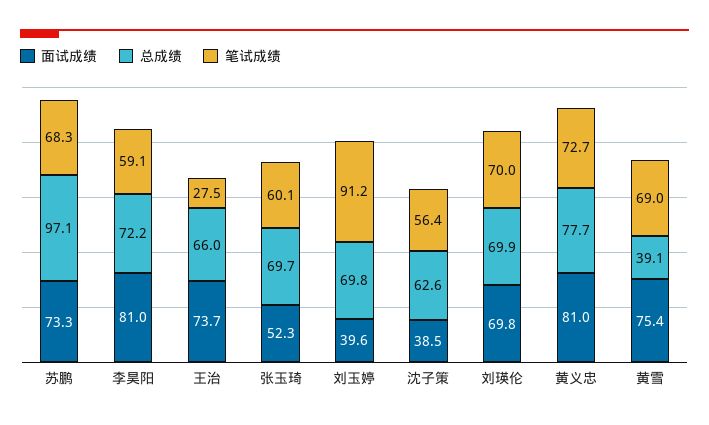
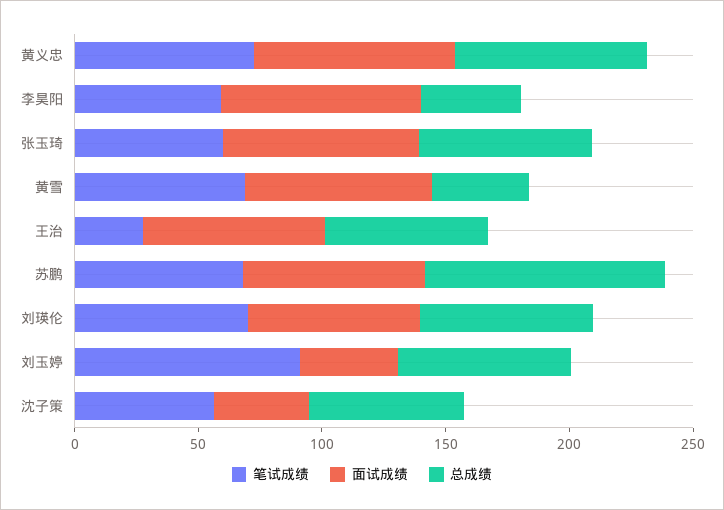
  {
    "面试成绩": {
      "苏鹏": 73.3,
      "李昊阳": 81,
      "王治": 73.7,
-     "张玉琦": 52.3,
+     "张玉琦": 80,
      "刘玉婷": 39.6,
      "沈子策": 38.5,
      "刘瑛伦": 69.8,
      "黄义忠": 81,
      "黄雪": 75.4
    },
    "总成绩": {
      "苏鹏": 97.1,
-     "李昊阳": 72.2,
+     "李昊阳": 40,
      "王治": 66,
      "张玉琦": 69.7,
      "刘玉婷": 69.8,
      "沈子策": 62.6,
      "刘瑛伦": 69.9,
      "黄义忠": 77.7,
      "黄雪": 39.1
    },
    "笔试成绩": {
      "苏鹏": 68.3,
      "李昊阳": 59.1,
      "王治": 27.5,
      "张玉琦": 60.1,
      "刘玉婷": 91.2,
      "沈子策": 56.4,
      "刘瑛伦": 70,
      "黄义忠": 72.7,
      "黄雪": 69
    }
  }

